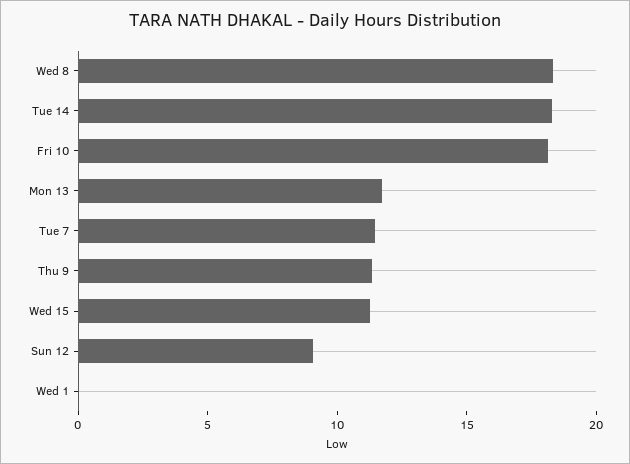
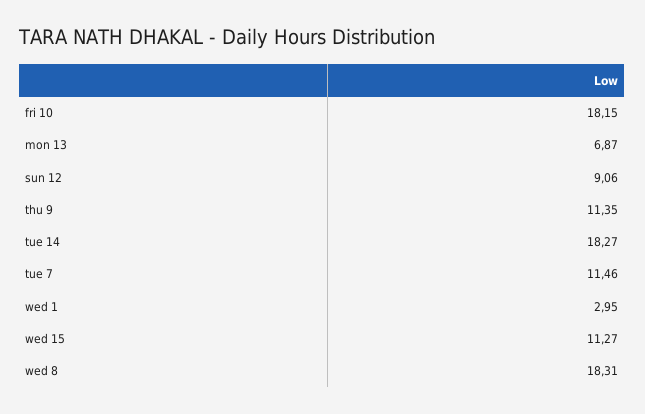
  {
    "Wed 8": 18.31,
    "Tue 14": 18.27,
    "Fri 10": 18.15,
-   "Mon 13": 12,
+   "Mon 13": 6.87,
    "Tue 7": 11.46,
    "Thu 9": 11.35,
    "Wed 15": 11.27,
    "Sun 12": 9.06,
-   "Wed 1": 0
+   "Wed 1": 2.95
  }

